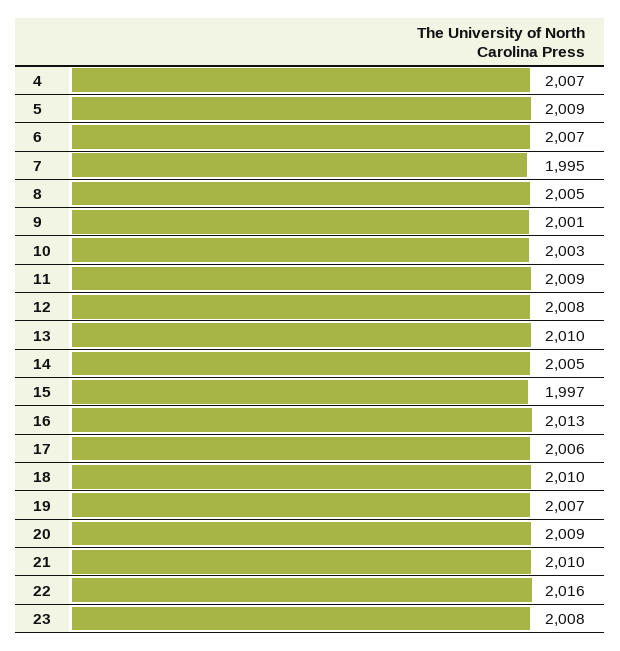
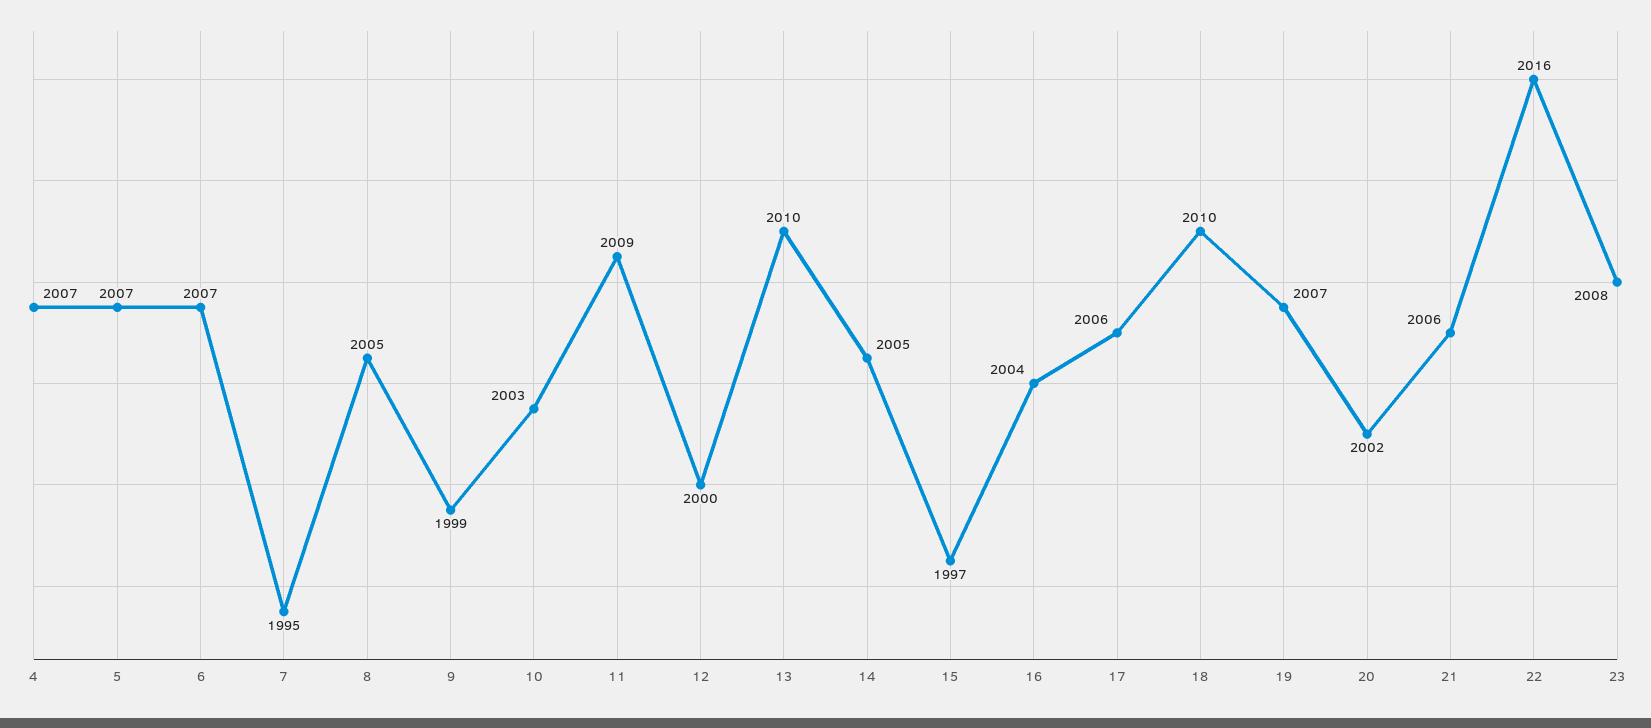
  {
    "4": 2007,
-   "5": 2009,
+   "5": 2007,
    "6": 2007,
    "7": 1995,
    "8": 2005,
-   "9": 2001,
+   "9": 1999,
    "10": 2003,
    "11": 2009,
-   "12": 2008,
+   "12": 2000,
    "13": 2010,
    "14": 2005,
    "15": 1997,
-   "16": 2013,
+   "16": 2004,
    "17": 2006,
    "18": 2010,
    "19": 2007,
-   "20": 2009,
+   "20": 2002,
-   "21": 2010,
+   "21": 2006,
    "22": 2016,
    "23": 2008
  }

